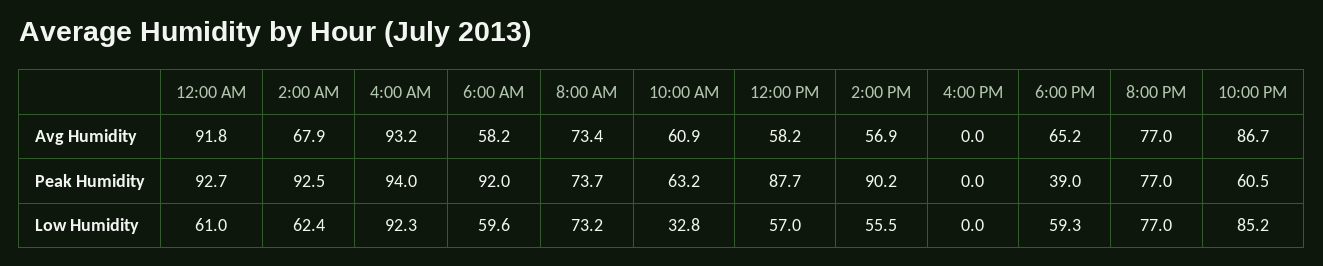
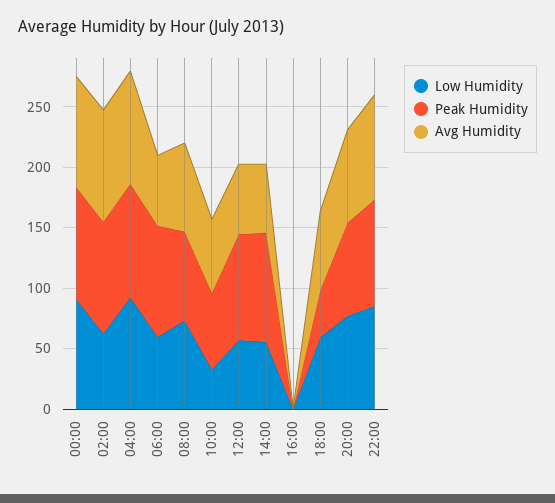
  {
    "Avg Humidity": {
      "12:00 AM": 91.8,
-     "2:00 AM": 67.9,
+     "2:00 AM": 90,
      "4:00 AM": 93.2,
      "6:00 AM": 58.2,
      "8:00 AM": 73.4,
      "10:00 AM": 60.9,
      "12:00 PM": 58.2,
      "2:00 PM": 56.9,
      "4:00 PM": 0,
      "6:00 PM": 65.2,
      "8:00 PM": 77,
      "10:00 PM": 86.7
    },
    "Peak Humidity": {
      "12:00 AM": 92.7,
      "2:00 AM": 92.5,
      "4:00 AM": 94,
      "6:00 AM": 92,
      "8:00 AM": 73.7,
      "10:00 AM": 63.2,
      "12:00 PM": 87.7,
      "2:00 PM": 90.2,
      "4:00 PM": 0,
      "6:00 PM": 39,
      "8:00 PM": 77,
-     "10:00 PM": 60.5
+     "10:00 PM": 90
    },
    "Low Humidity": {
-     "12:00 AM": 61,
+     "12:00 AM": 90,
      "2:00 AM": 62.4,
      "4:00 AM": 92.3,
      "6:00 AM": 59.6,
      "8:00 AM": 73.2,
      "10:00 AM": 32.8,
      "12:00 PM": 57,
      "2:00 PM": 55.5,
      "4:00 PM": 0,
      "6:00 PM": 59.3,
      "8:00 PM": 77,
      "10:00 PM": 85.2
    }
  }

